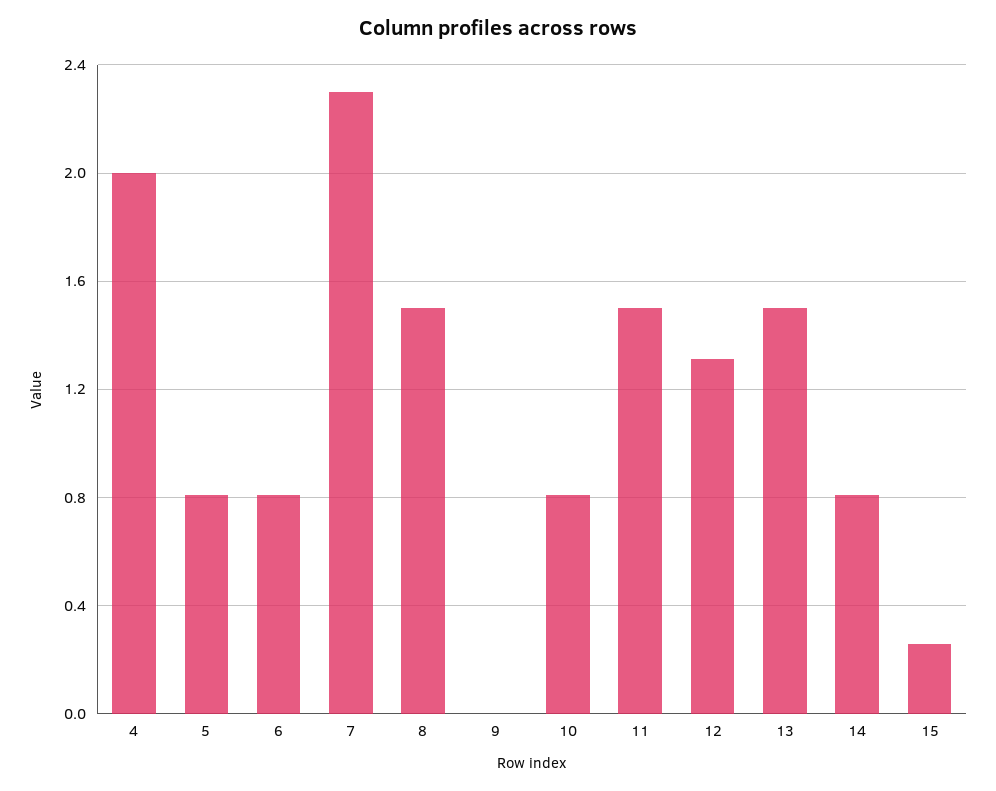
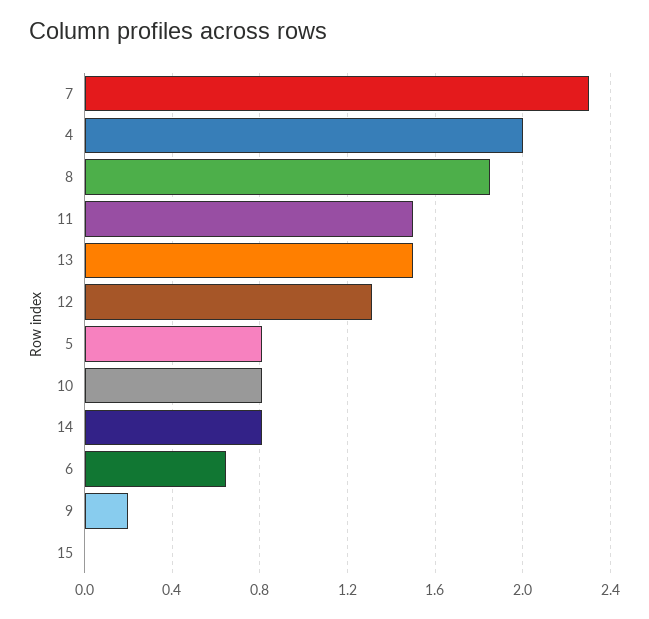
  {
    "4": 2,
    "5": 0.8,
-   "6": 0.8,
+   "6": 0.65,
    "7": 2.3,
-   "8": 1.5,
+   "8": 1.85,
-   "9": 0,
+   "9": 0.2,
    "10": 0.8,
    "11": 1.5,
    "12": 1.3,
    "13": 1.5,
    "14": 0.8,
-   "15": 0.25
+   "15": 0
  }

